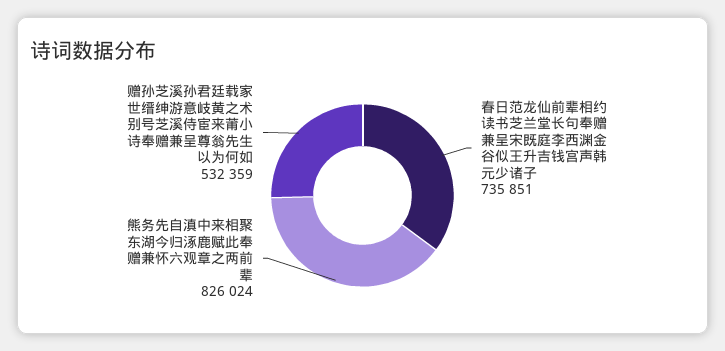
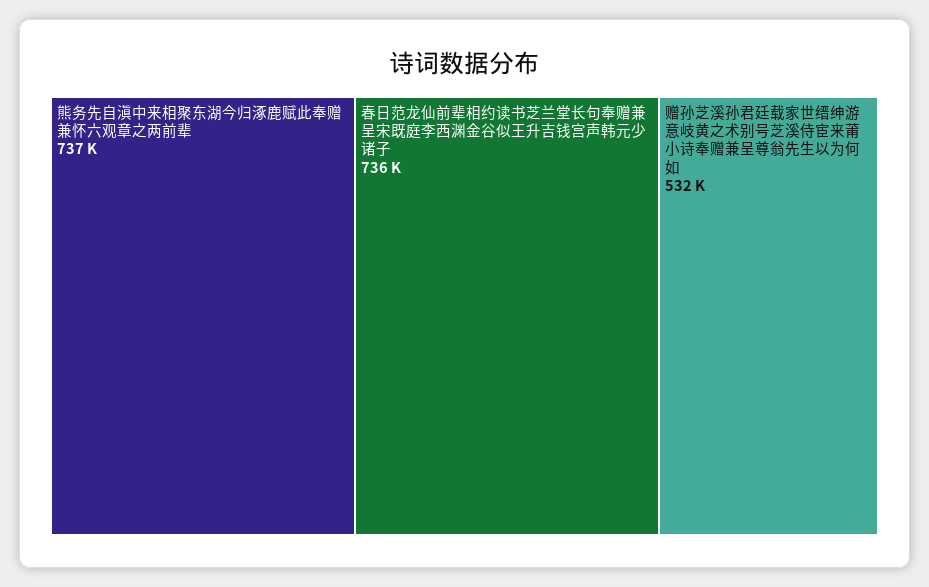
  {
    "春日范龙仙前辈相约读书芝兰堂长句奉赠兼呈宋既庭李西渊金谷似王升吉钱宫声韩元少诸子": 735851,
-   "熊务先自滇中来相聚东湖今归涿鹿赋此奉赠兼怀六观章之两前辈": 826024,
+   "熊务先自滇中来相聚东湖今归涿鹿赋此奉赠兼怀六观章之两前辈": 737000,
    "赠孙芝溪孙君廷载家世缙绅游意岐黄之术别号芝溪侍宦来莆小诗奉赠兼呈尊翁先生以为何如": 532359
  }

